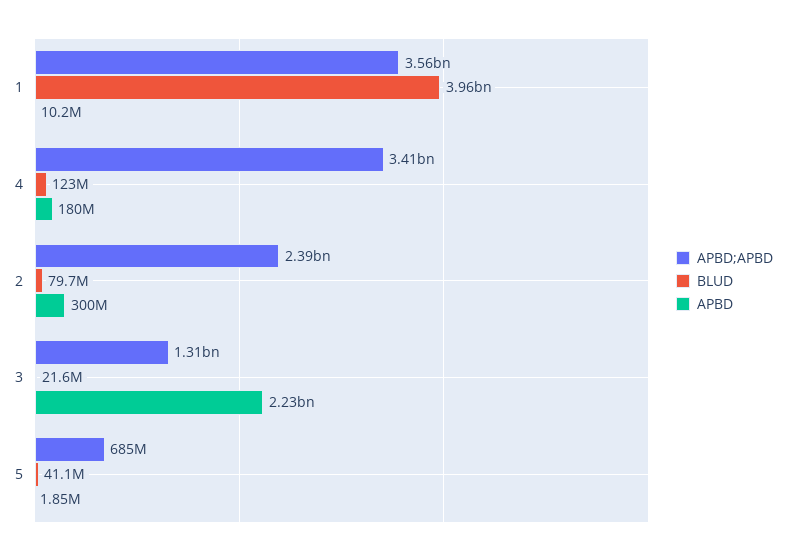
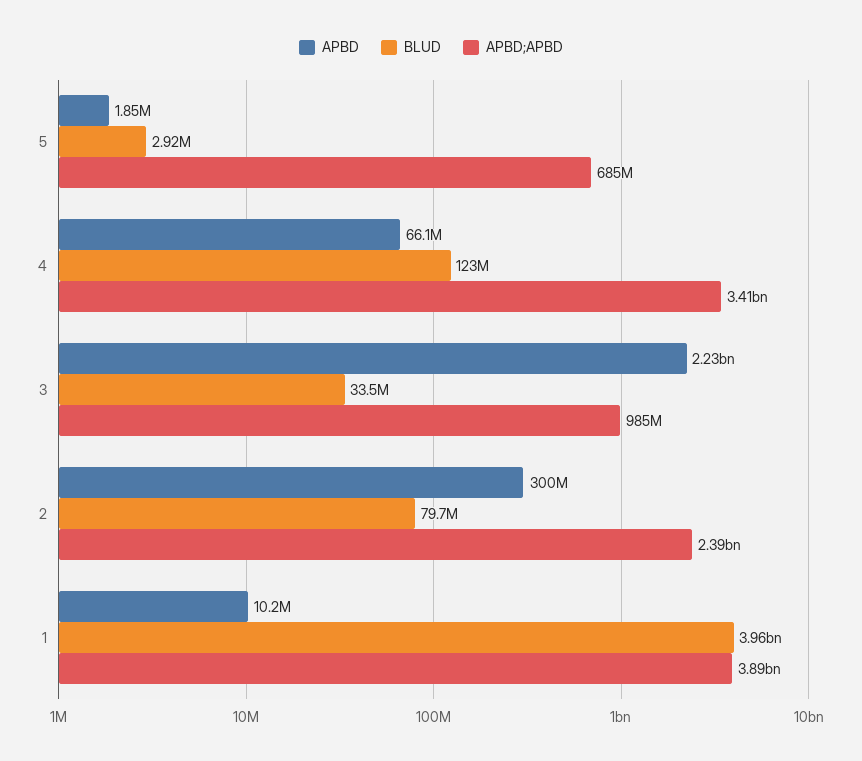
  {
    "APBD;APBD": {
-     "1": 3560000000,
+     "1": 3890000000,
      "4": 3410000000,
      "2": 2390000000,
-     "3": 1310000000,
+     "3": 985000000,
      "5": 685000000
    },
    "BLUD": {
      "1": 3960000000,
      "4": 123000000,
      "2": 79700000,
-     "3": 21600000,
+     "3": 33500000,
-     "5": 41100000
+     "5": 2920000
    },
    "APBD": {
      "1": 10200000,
-     "4": 180000000,
+     "4": 66100000,
      "2": 300000000,
      "3": 2230000000,
      "5": 1850000
    }
  }

